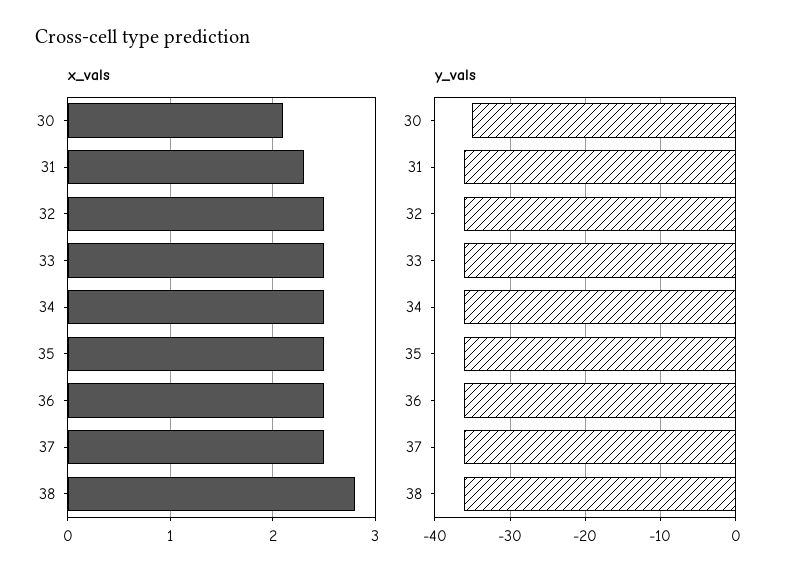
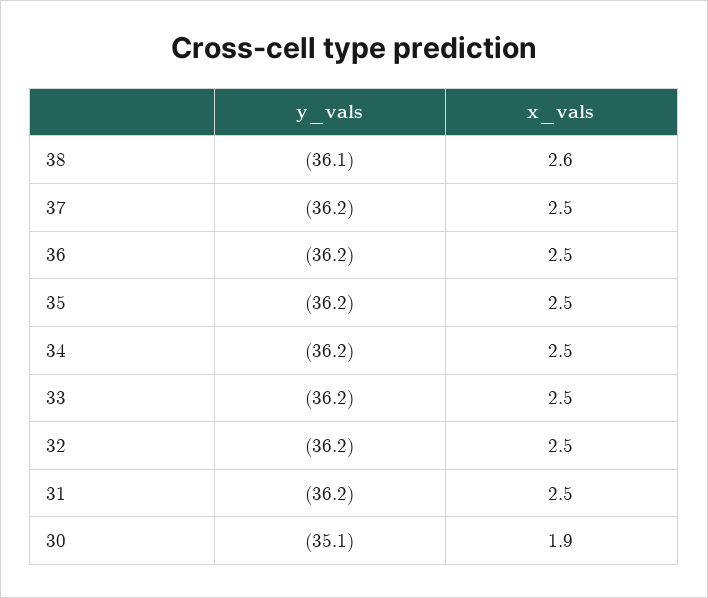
  {
    "x_vals": {
-     "30": 2.1,
+     "30": 1.9,
-     "31": 2.3,
+     "31": 2.5,
      "32": 2.5,
      "33": 2.5,
      "34": 2.5,
      "35": 2.5,
      "36": 2.5,
      "37": 2.5,
-     "38": 2.8
+     "38": 2.6
    },
    "y_vals": {
      "30": -35.1,
      "31": -36.2,
      "32": -36.2,
      "33": -36.2,
      "34": -36.2,
      "35": -36.2,
      "36": -36.2,
      "37": -36.2,
      "38": -36.1
    }
  }

